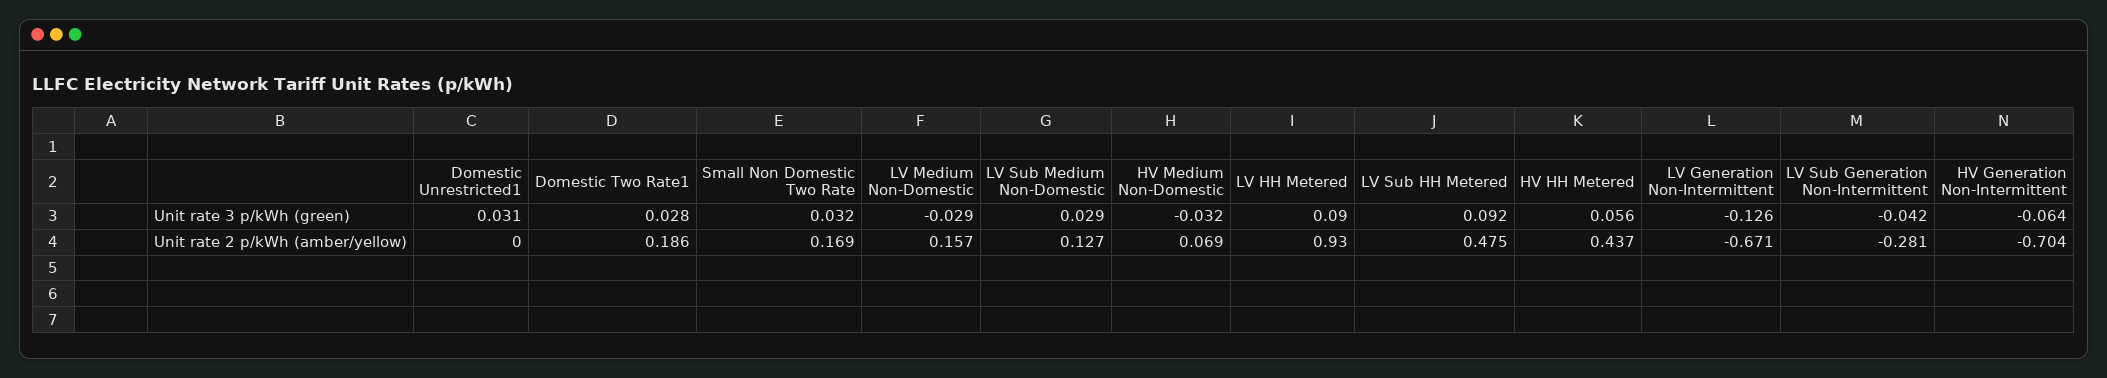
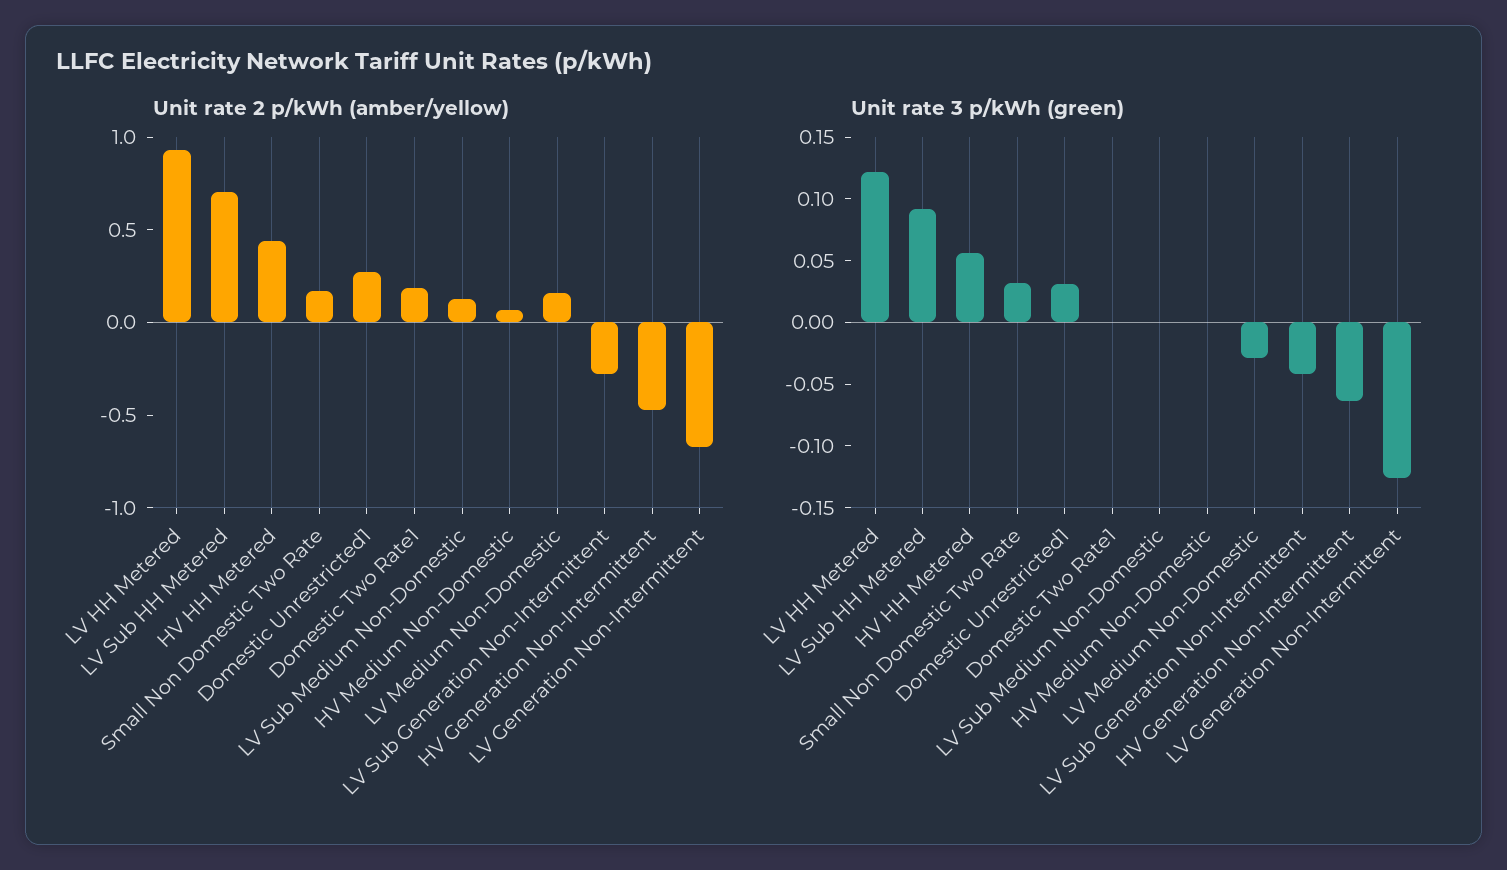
  {
    "Unit rate 3 p/kWh (green)": {
      "Domestic Unrestricted1": 0.031,
-     "Domestic Two Rate1": 0.028,
+     "Domestic Two Rate1": 0,
      "Small Non Domestic Two Rate": 0.032,
      "LV Medium Non-Domestic": -0.029,
-     "LV Sub Medium Non-Domestic": 0.029,
+     "LV Sub Medium Non-Domestic": 0,
-     "HV Medium Non-Domestic": -0.032,
+     "HV Medium Non-Domestic": 0,
-     "LV HH Metered": 0.09,
+     "LV HH Metered": 0.12,
      "LV Sub HH Metered": 0.092,
      "HV HH Metered": 0.056,
      "LV Generation Non-Intermittent": -0.126,
      "LV Sub Generation Non-Intermittent": -0.042,
      "HV Generation Non-Intermittent": -0.064
    },
    "Unit rate 2 p/kWh (amber/yellow)": {
-     "Domestic Unrestricted1": 0,
+     "Domestic Unrestricted1": 0.3,
      "Domestic Two Rate1": 0.186,
      "Small Non Domestic Two Rate": 0.169,
      "LV Medium Non-Domestic": 0.157,
      "LV Sub Medium Non-Domestic": 0.127,
      "HV Medium Non-Domestic": 0.069,
      "LV HH Metered": 0.93,
-     "LV Sub HH Metered": 0.475,
+     "LV Sub HH Metered": 0.7,
      "HV HH Metered": 0.437,
      "LV Generation Non-Intermittent": -0.671,
      "LV Sub Generation Non-Intermittent": -0.281,
-     "HV Generation Non-Intermittent": -0.704
+     "HV Generation Non-Intermittent": -0.5
    }
  }

